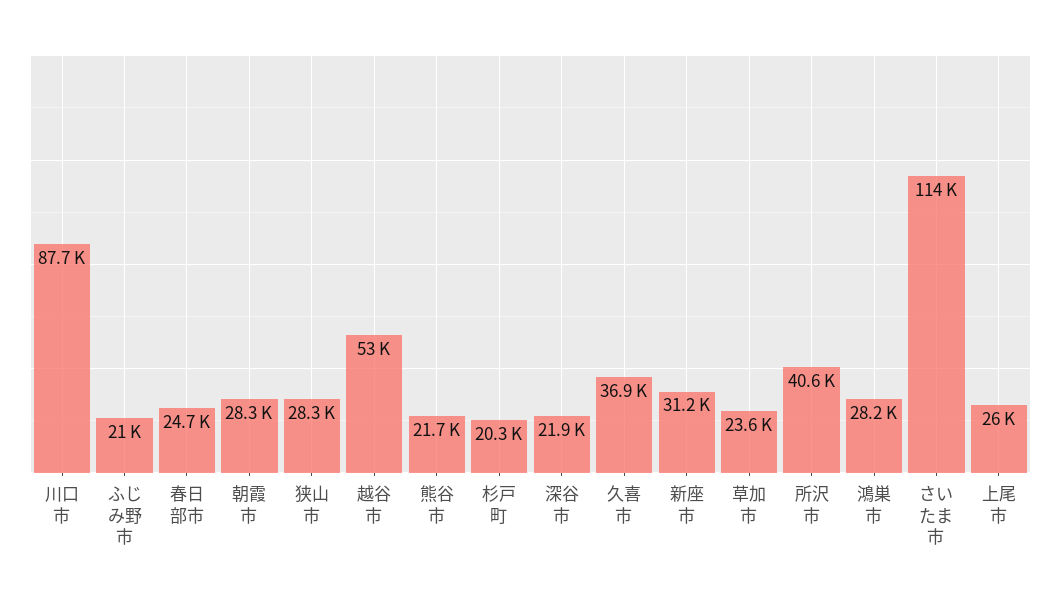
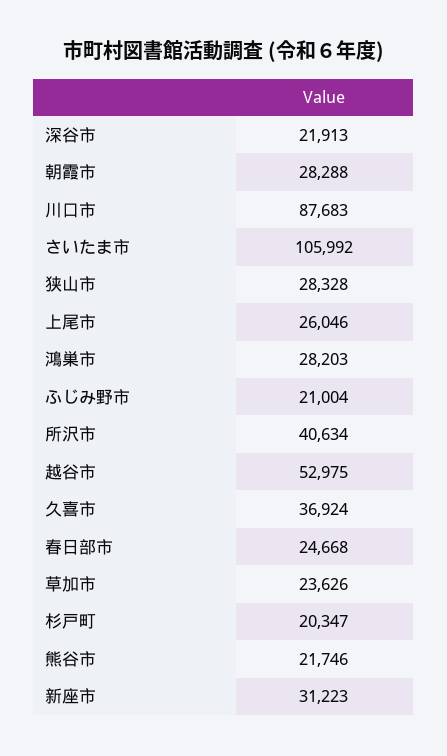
  {
    "川口市": 87683,
    "ふじみ野市": 21004,
    "春日部市": 24668,
    "朝霞市": 28288,
    "狭山市": 28328,
    "越谷市": 52975,
    "熊谷市": 21746,
    "杉戸町": 20347,
    "深谷市": 21913,
    "久喜市": 36924,
    "新座市": 31223,
    "草加市": 23626,
    "所沢市": 40634,
    "鴻巣市": 28203,
-   "さいたま市": 114000,
+   "さいたま市": 105992,
    "上尾市": 26046
  }

